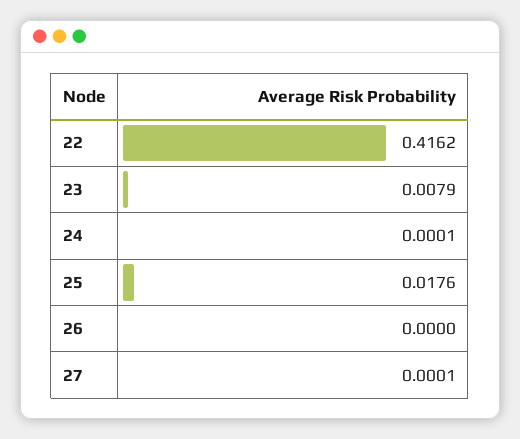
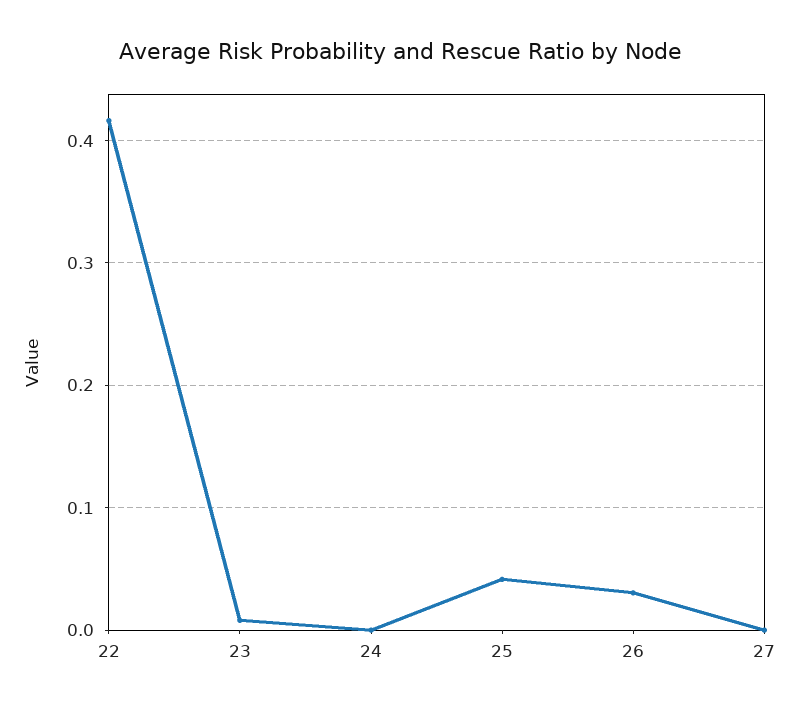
  {
    "22": 0.4162,
    "23": 0.0079,
    "24": 0.0001,
-   "25": 0.0176,
+   "25": 0.04,
-   "26": 0,
+   "26": 0.03,
    "27": 0.0001
  }

